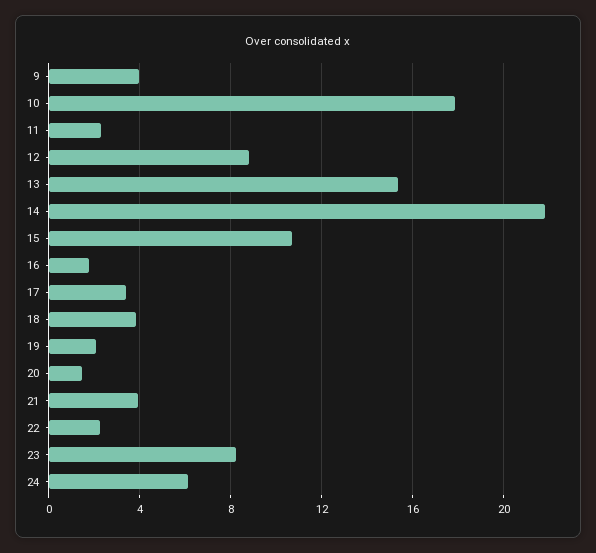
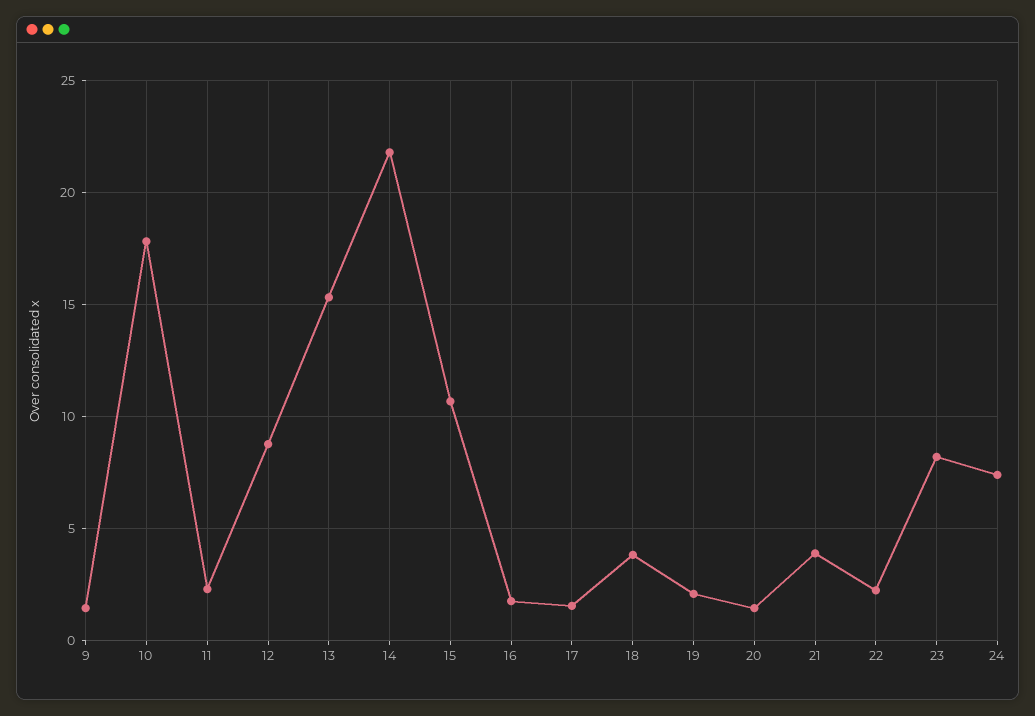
  {
-   "9": 4,
+   "9": 1.5,
    "10": 18,
    "11": 2.5,
    "12": 9,
    "13": 15.5,
    "14": 22,
    "15": 10.5,
    "16": 2,
-   "17": 3.5,
+   "17": 1.5,
    "18": 4,
    "19": 2,
    "20": 1.5,
    "21": 4,
    "22": 2.5,
    "23": 8,
-   "24": 6
+   "24": 7.5
  }

